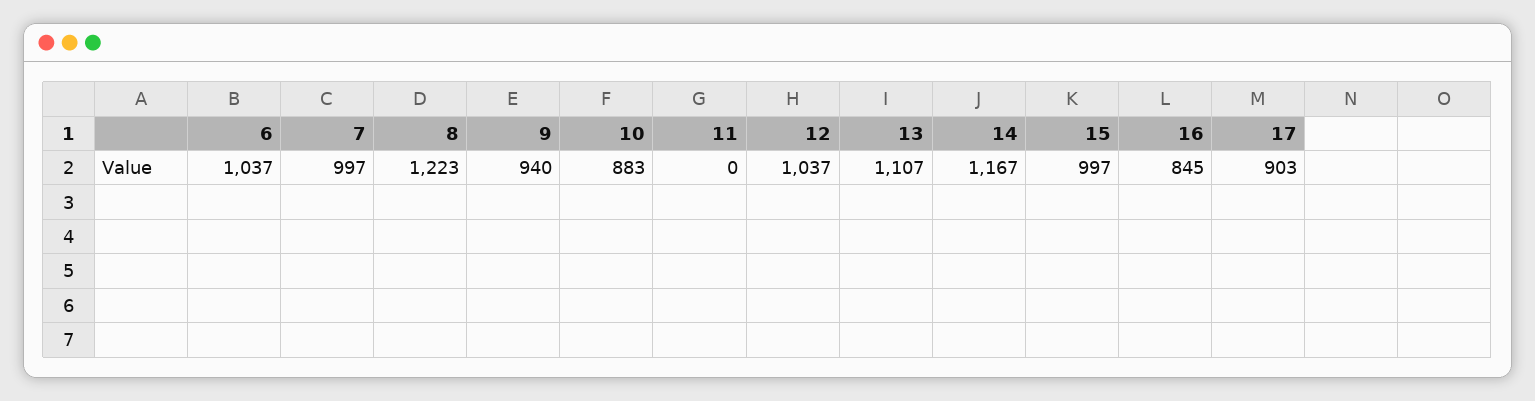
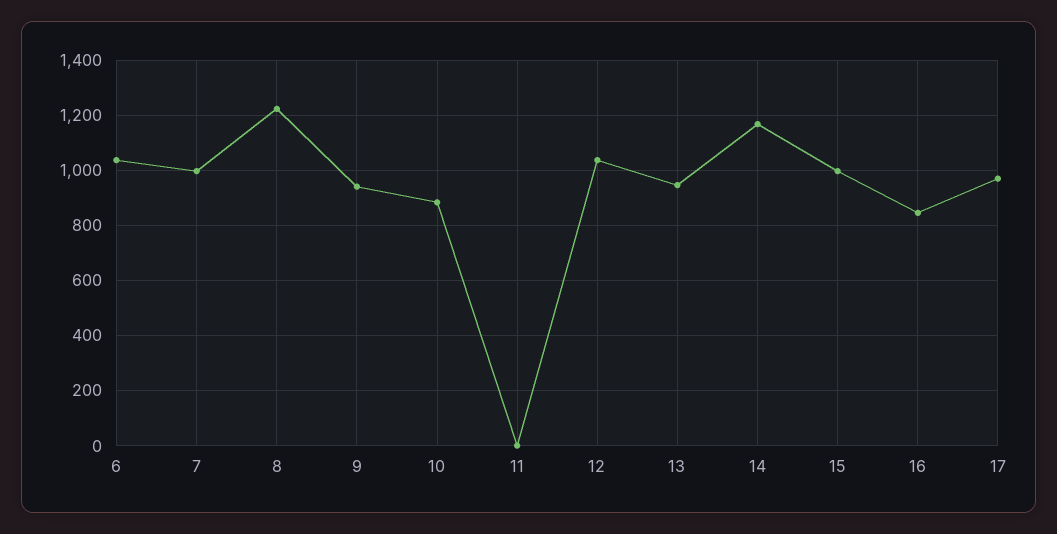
  {
    "6": 1037,
    "7": 997,
    "8": 1223,
    "9": 940,
    "10": 883,
    "11": 0,
    "12": 1037,
-   "13": 1107,
+   "13": 950,
    "14": 1167,
    "15": 997,
    "16": 845,
-   "17": 903
+   "17": 975
  }

